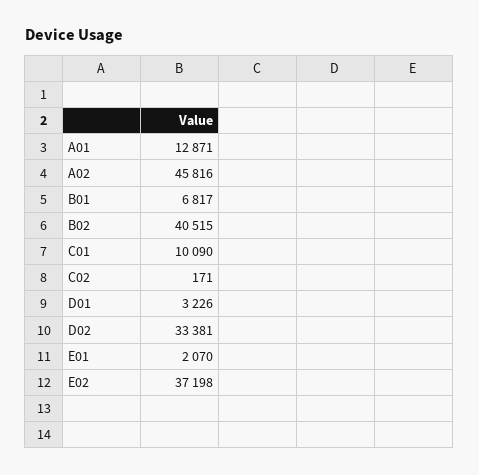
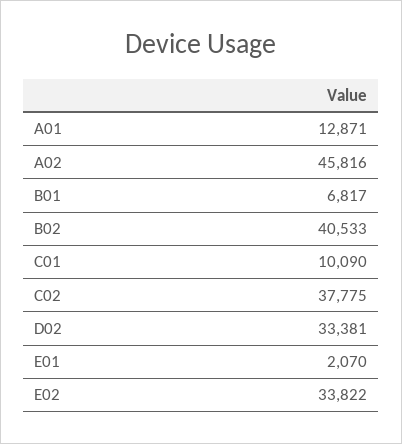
  {
    "A01": 12871,
    "A02": 45816,
    "B01": 6817,
-   "B02": 40515,
+   "B02": 40533,
    "C01": 10090,
-   "C02": 171,
+   "C02": 37775,
-   "D01": 3226,
    "D02": 33381,
    "E01": 2070,
-   "E02": 37198
+   "E02": 33822
  }

